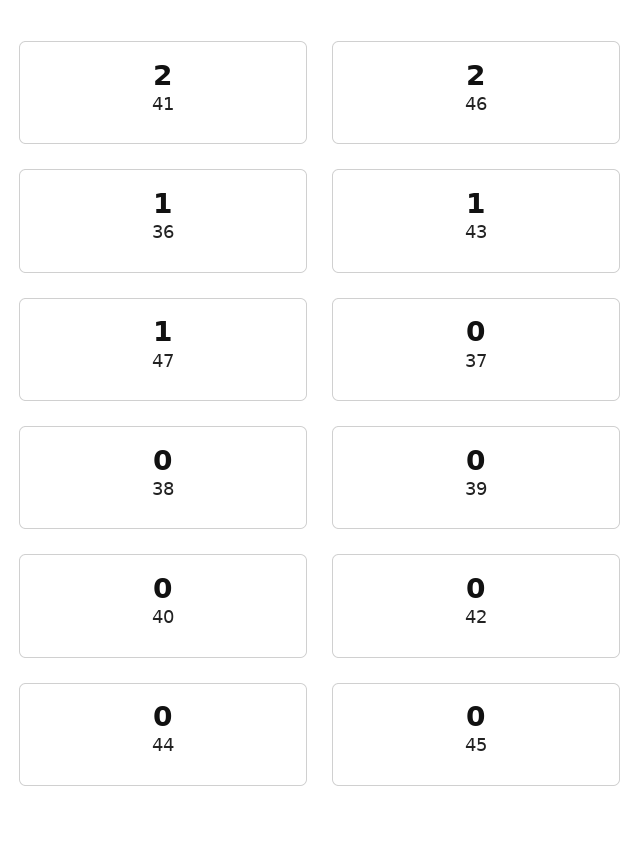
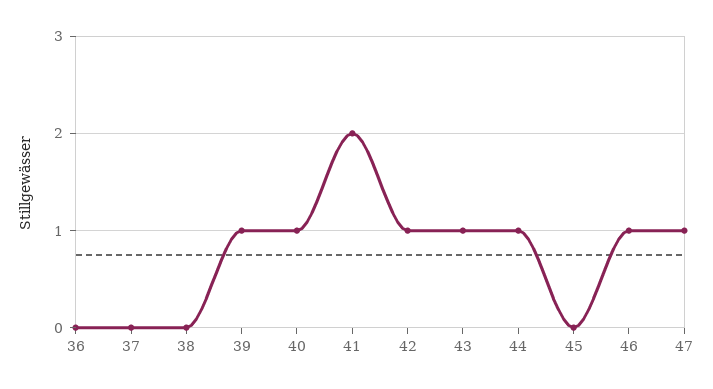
  {
    "41": 2,
-   "46": 2,
+   "46": 1,
-   "36": 1,
+   "36": 0,
    "43": 1,
    "47": 1,
    "37": 0,
    "38": 0,
-   "39": 0,
+   "39": 1,
-   "40": 0,
+   "40": 1,
-   "42": 0,
+   "42": 1,
-   "44": 0,
+   "44": 1,
    "45": 0
  }

